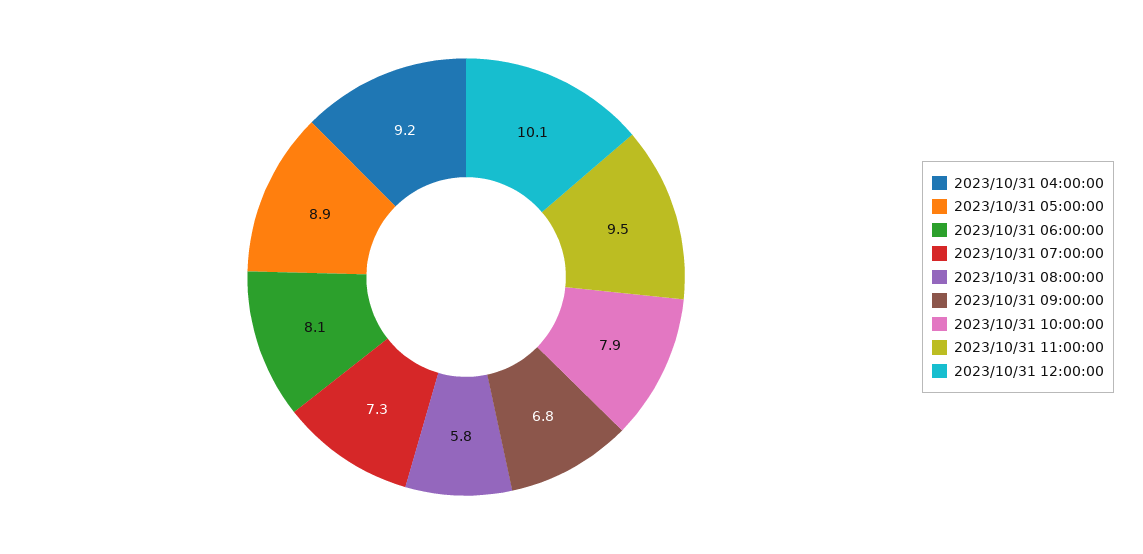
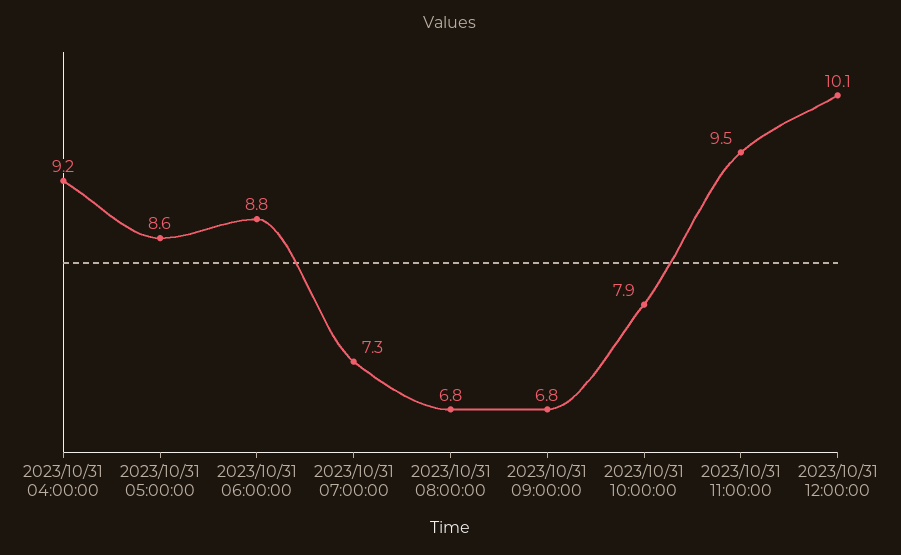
  {
    "2023/10/31 04:00:00": 9.2,
-   "2023/10/31 05:00:00": 8.9,
+   "2023/10/31 05:00:00": 8.6,
-   "2023/10/31 06:00:00": 8.1,
+   "2023/10/31 06:00:00": 8.8,
    "2023/10/31 07:00:00": 7.3,
-   "2023/10/31 08:00:00": 5.8,
+   "2023/10/31 08:00:00": 6.8,
    "2023/10/31 09:00:00": 6.8,
    "2023/10/31 10:00:00": 7.9,
    "2023/10/31 11:00:00": 9.5,
    "2023/10/31 12:00:00": 10.1
  }

